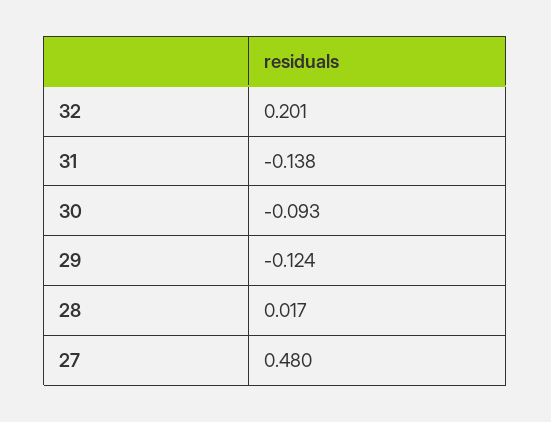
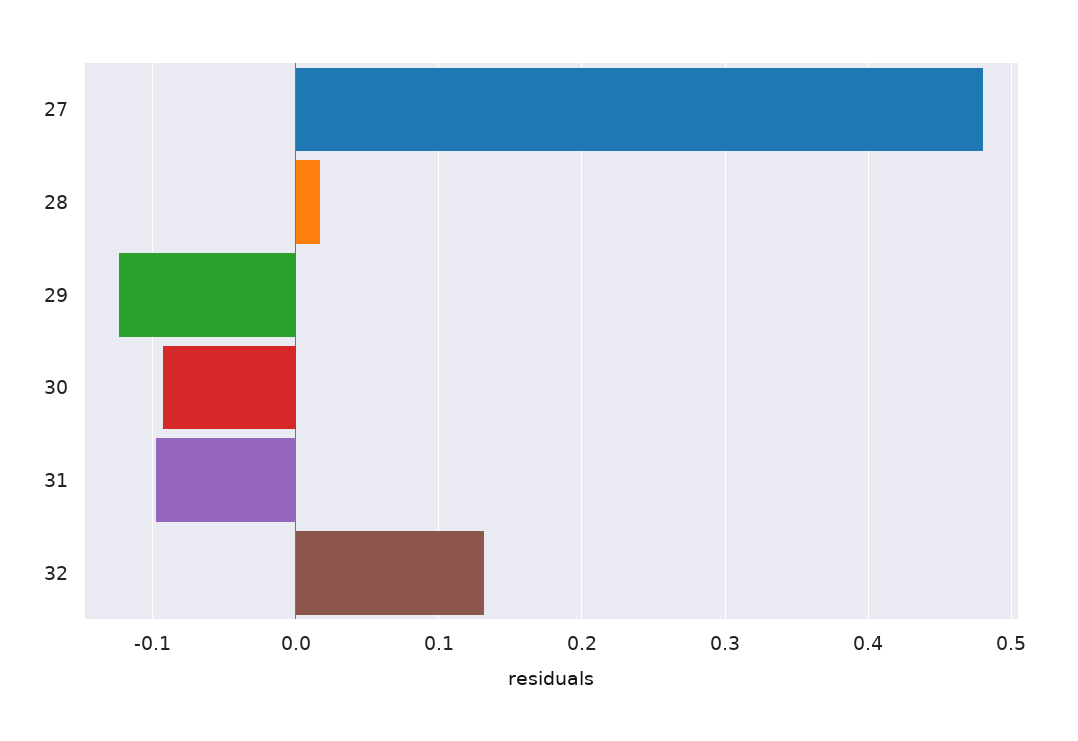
  {
-   "32": 0.201,
+   "32": 0.13,
-   "31": -0.138,
+   "31": -0.1,
    "30": -0.093,
    "29": -0.124,
    "28": 0.017,
    "27": 0.48
  }

